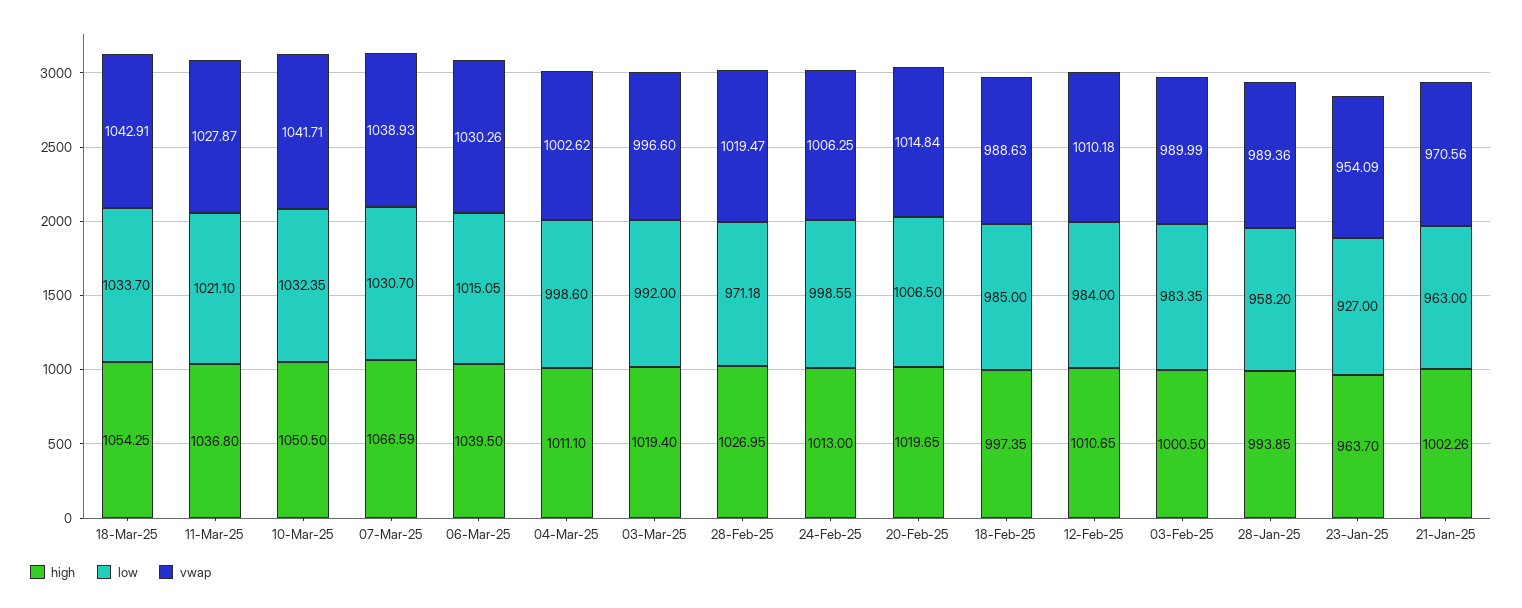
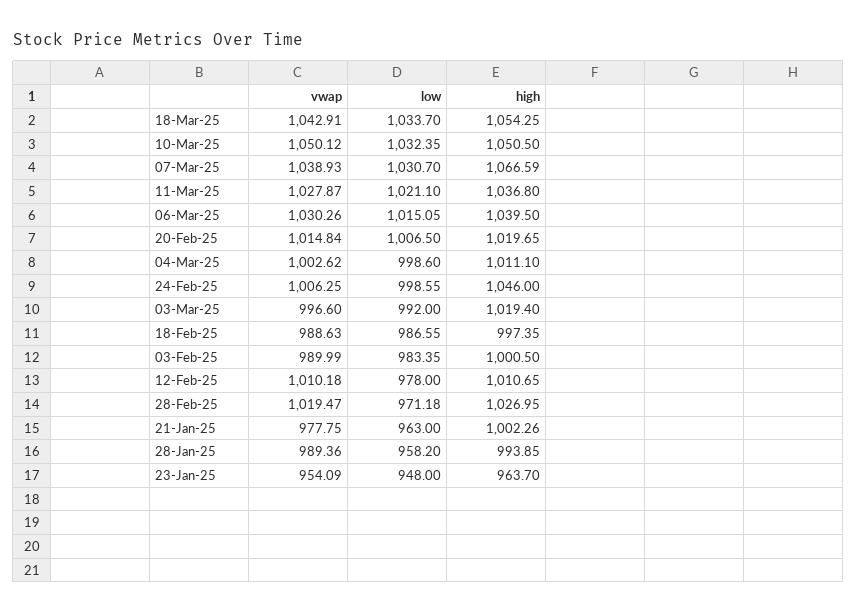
  {
    "high": {
      "18-Mar-25": 1054.25,
      "11-Mar-25": 1036.8,
      "10-Mar-25": 1050.5,
      "07-Mar-25": 1066.59,
      "06-Mar-25": 1039.5,
      "04-Mar-25": 1011.1,
      "03-Mar-25": 1019.4,
      "28-Feb-25": 1026.95,
-     "24-Feb-25": 1013,
+     "24-Feb-25": 1046,
      "20-Feb-25": 1019.65,
      "18-Feb-25": 997.35,
      "12-Feb-25": 1010.65,
      "03-Feb-25": 1000.5,
      "28-Jan-25": 993.85,
      "23-Jan-25": 963.7,
      "21-Jan-25": 1002.26
    },
    "low": {
      "18-Mar-25": 1033.7,
      "11-Mar-25": 1021.1,
      "10-Mar-25": 1032.35,
      "07-Mar-25": 1030.7,
      "06-Mar-25": 1015.05,
      "04-Mar-25": 998.6,
      "03-Mar-25": 992,
      "28-Feb-25": 971.18,
      "24-Feb-25": 998.55,
      "20-Feb-25": 1006.5,
-     "18-Feb-25": 985,
+     "18-Feb-25": 986.55,
-     "12-Feb-25": 984,
+     "12-Feb-25": 978,
      "03-Feb-25": 983.35,
      "28-Jan-25": 958.2,
-     "23-Jan-25": 927,
+     "23-Jan-25": 948,
      "21-Jan-25": 963
    },
    "vwap": {
      "18-Mar-25": 1042.91,
      "11-Mar-25": 1027.87,
-     "10-Mar-25": 1041.71,
+     "10-Mar-25": 1050.12,
      "07-Mar-25": 1038.93,
      "06-Mar-25": 1030.26,
      "04-Mar-25": 1002.62,
      "03-Mar-25": 996.6,
      "28-Feb-25": 1019.47,
      "24-Feb-25": 1006.25,
      "20-Feb-25": 1014.84,
      "18-Feb-25": 988.63,
      "12-Feb-25": 1010.18,
      "03-Feb-25": 989.99,
      "28-Jan-25": 989.36,
      "23-Jan-25": 954.09,
-     "21-Jan-25": 970.56
+     "21-Jan-25": 977.75
    }
  }

